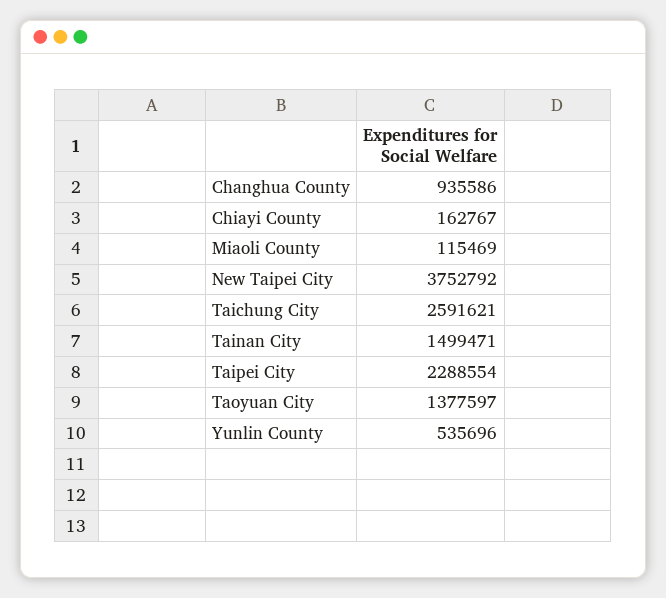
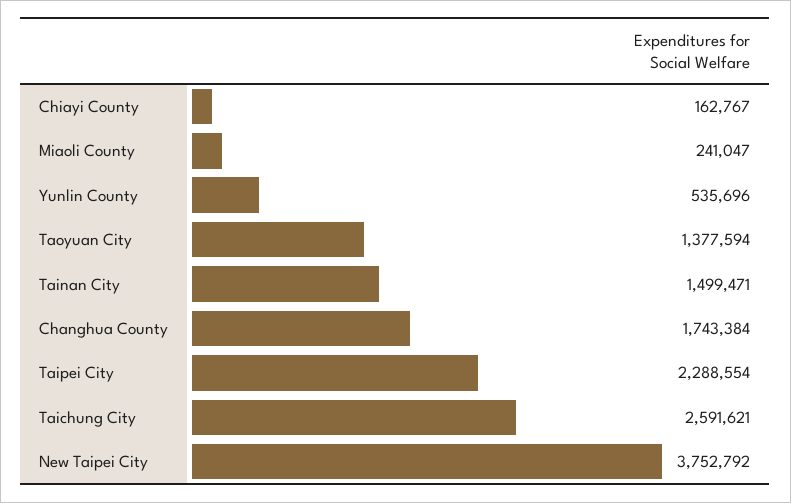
  {
-   "Changhua County": 935586,
+   "Changhua County": 1743384,
    "Chiayi County": 162767,
-   "Miaoli County": 115469,
+   "Miaoli County": 241047,
    "New Taipei City": 3752792,
    "Taichung City": 2591621,
    "Tainan City": 1499471,
    "Taipei City": 2288554,
-   "Taoyuan City": 1377597,
+   "Taoyuan City": 1377594,
    "Yunlin County": 535696
  }

